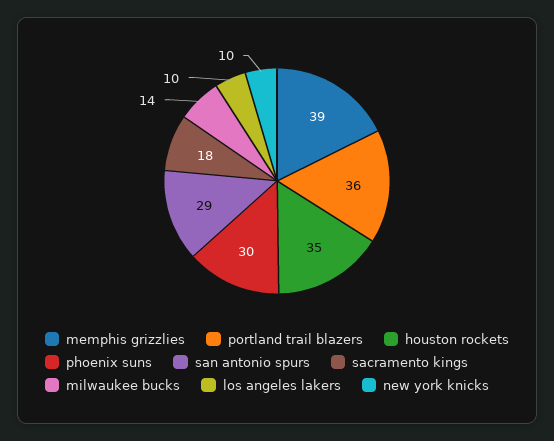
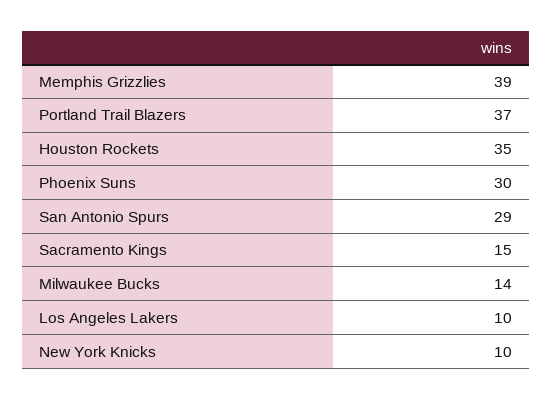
  {
    "memphis grizzlies": 39,
-   "portland trail blazers": 36,
+   "portland trail blazers": 37,
    "houston rockets": 35,
    "phoenix suns": 30,
    "san antonio spurs": 29,
-   "sacramento kings": 18,
+   "sacramento kings": 15,
    "milwaukee bucks": 14,
    "los angeles lakers": 10,
    "new york knicks": 10
  }

